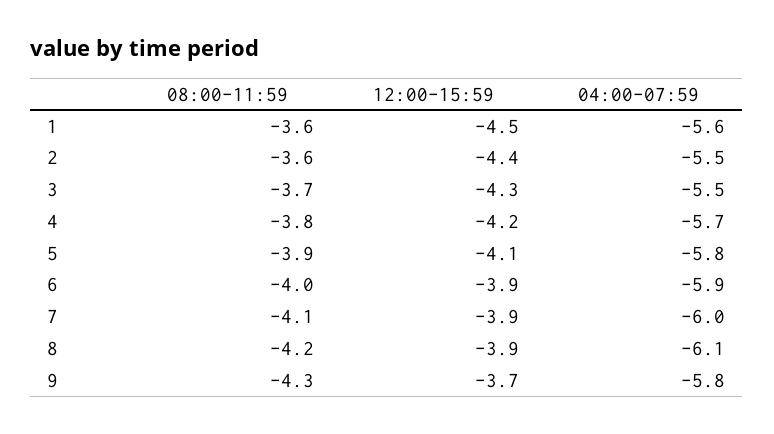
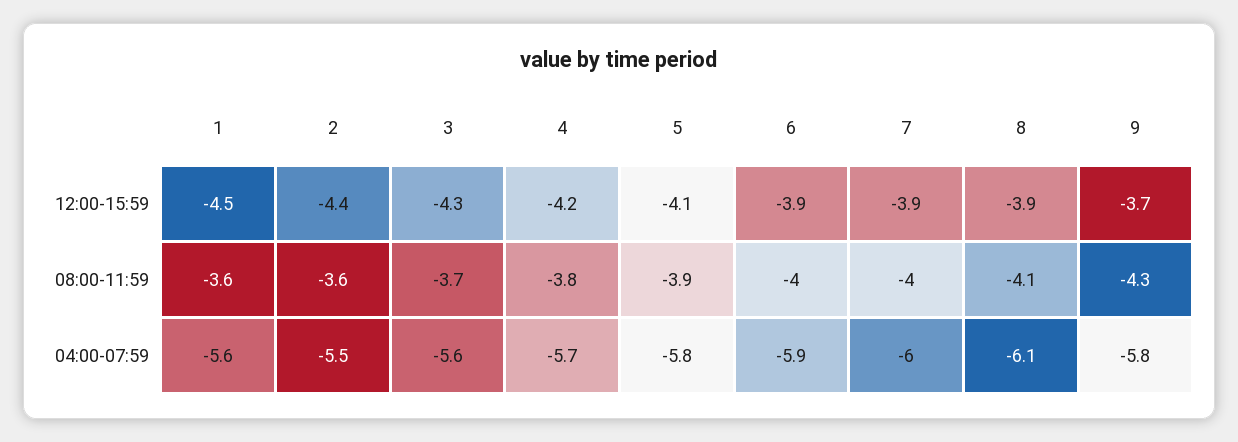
  {
    "08:00-11:59": {
      "1": -3.6,
      "2": -3.6,
      "3": -3.7,
      "4": -3.8,
      "5": -3.9,
      "6": -4,
-     "7": -4.1,
+     "7": -4,
-     "8": -4.2,
+     "8": -4.1,
      "9": -4.3
    },
    "12:00-15:59": {
      "1": -4.5,
      "2": -4.4,
      "3": -4.3,
      "4": -4.2,
      "5": -4.1,
      "6": -3.9,
      "7": -3.9,
      "8": -3.9,
      "9": -3.7
    },
    "04:00-07:59": {
      "1": -5.6,
      "2": -5.5,
-     "3": -5.5,
+     "3": -5.6,
      "4": -5.7,
      "5": -5.8,
      "6": -5.9,
      "7": -6,
      "8": -6.1,
      "9": -5.8
    }
  }

